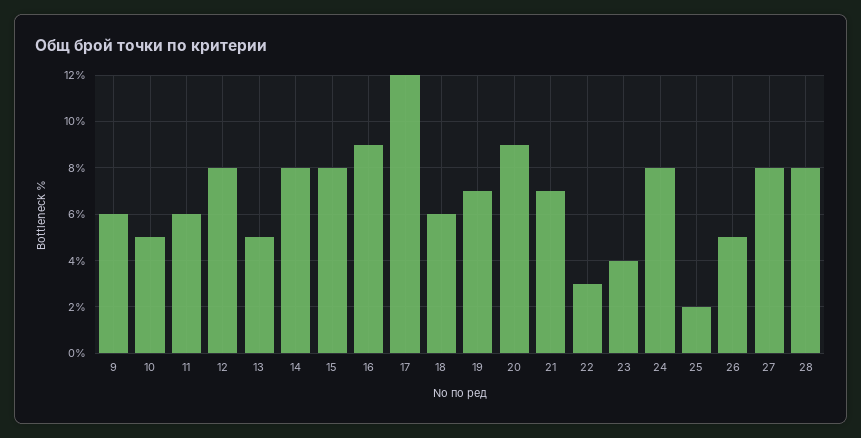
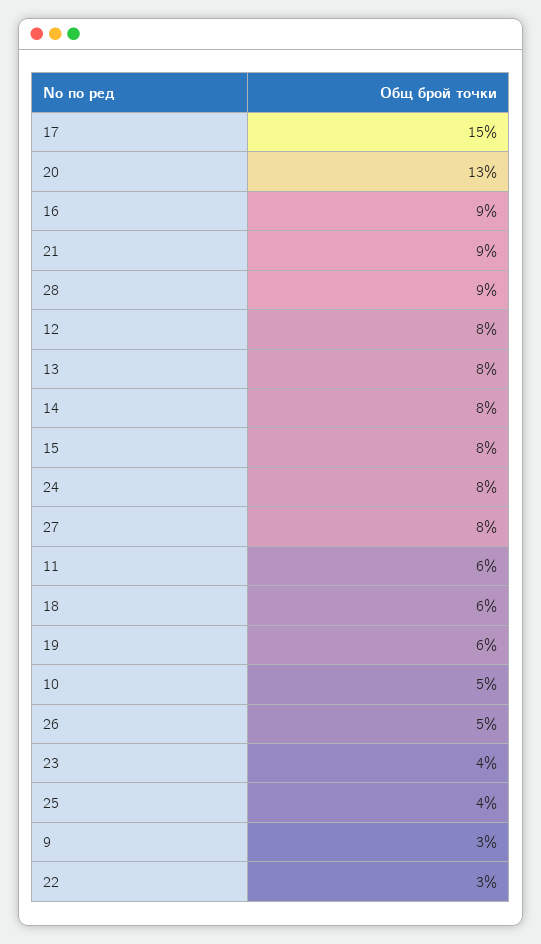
  {
-   "9": 6,
+   "9": 3,
    "10": 5,
    "11": 6,
    "12": 8,
-   "13": 5,
+   "13": 8,
    "14": 8,
    "15": 8,
    "16": 9,
-   "17": 12,
+   "17": 15,
    "18": 6,
-   "19": 7,
+   "19": 6,
-   "20": 9,
+   "20": 13,
-   "21": 7,
+   "21": 9,
    "22": 3,
    "23": 4,
    "24": 8,
-   "25": 2,
+   "25": 4,
    "26": 5,
    "27": 8,
-   "28": 8
+   "28": 9
  }

